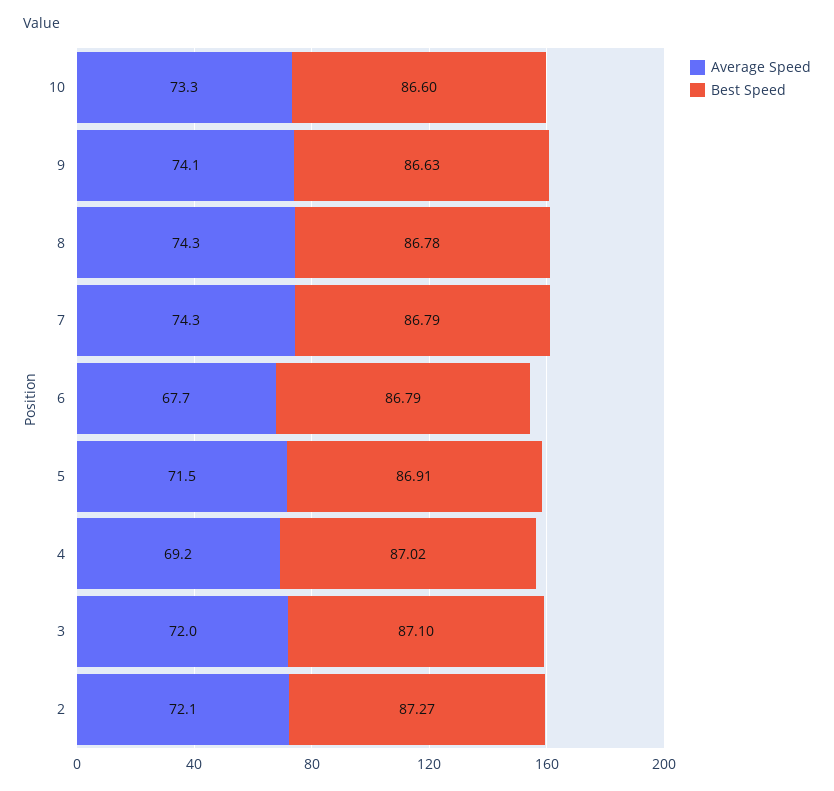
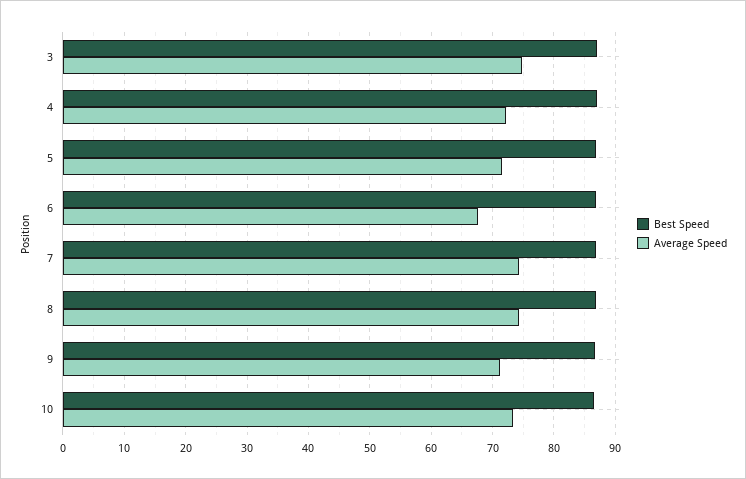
  {
    "Average Speed": {
      "10": 73.3,
-     "9": 74.1,
+     "9": 71,
      "8": 74.3,
      "7": 74.3,
      "6": 67.7,
      "5": 71.5,
-     "4": 69.2,
+     "4": 72,
-     "3": 72,
+     "3": 75
-     "2": 72.1
    },
    "Best Speed": {
      "10": 86.6,
      "9": 86.63,
      "8": 86.78,
      "7": 86.79,
      "6": 86.79,
      "5": 86.91,
      "4": 87.02,
-     "3": 87.1,
+     "3": 87.1
-     "2": 87.27
    }
  }

